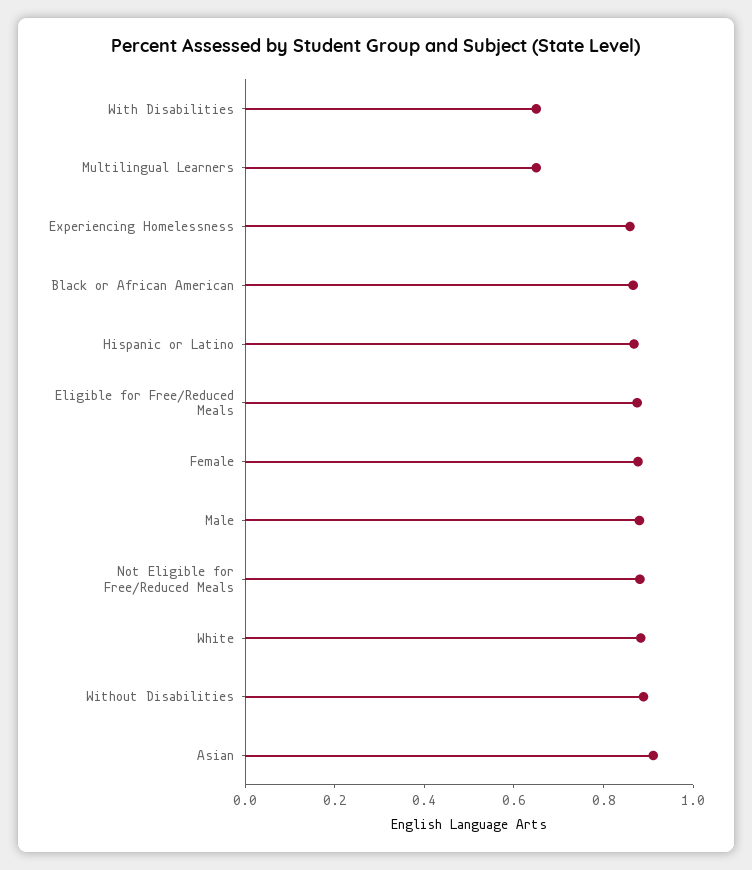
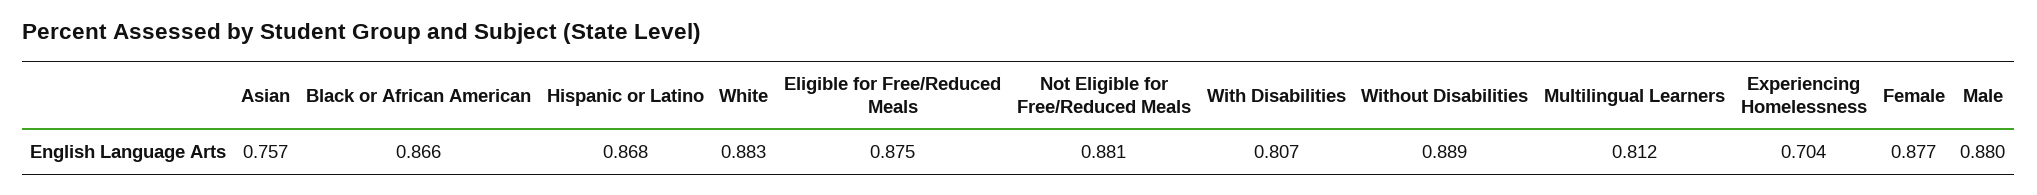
  {
-   "With Disabilities": 0.65,
+   "With Disabilities": 0.807,
-   "Multilingual Learners": 0.65,
+   "Multilingual Learners": 0.812,
-   "Experiencing Homelessness": 0.85,
+   "Experiencing Homelessness": 0.704,
    "Black or African American": 0.866,
    "Hispanic or Latino": 0.868,
    "Eligible for Free/Reduced Meals": 0.875,
    "Female": 0.877,
    "Male": 0.88,
    "Not Eligible for Free/Reduced Meals": 0.881,
    "White": 0.883,
    "Without Disabilities": 0.889,
-   "Asian": 0.9
+   "Asian": 0.757
  }

